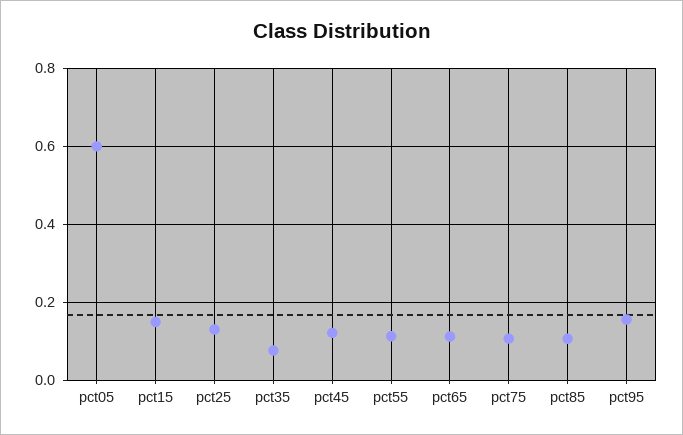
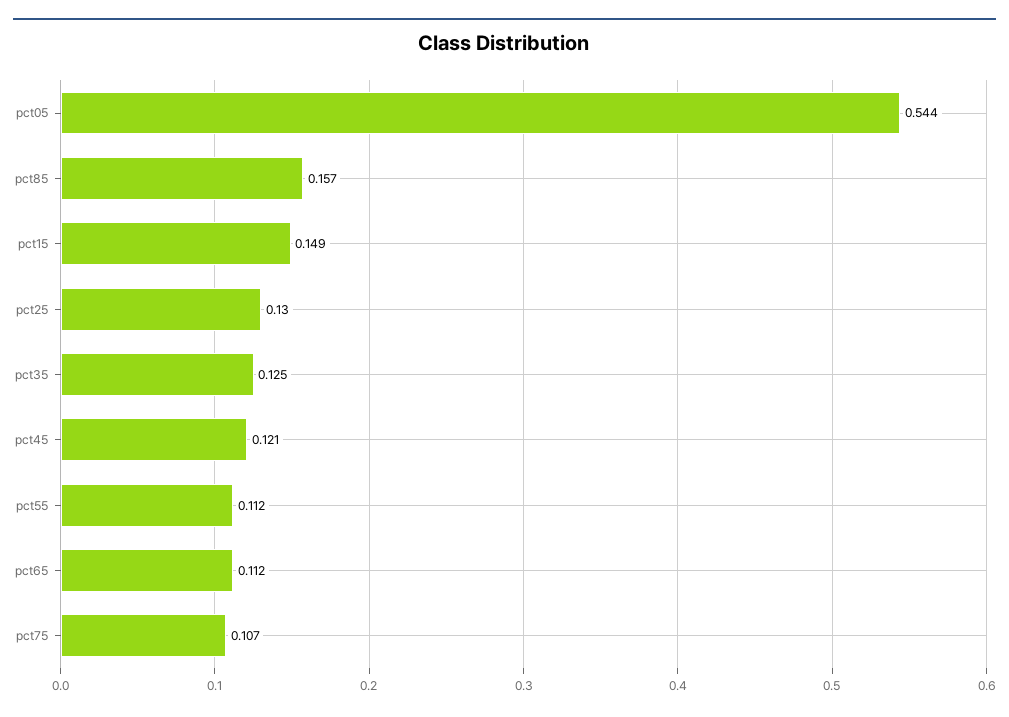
  {
-   "pct05": 0.6,
+   "pct05": 0.544,
    "pct15": 0.149,
    "pct25": 0.13,
-   "pct35": 0.08,
+   "pct35": 0.125,
    "pct45": 0.121,
    "pct55": 0.112,
    "pct65": 0.112,
    "pct75": 0.107,
-   "pct85": 0.1,
+   "pct85": 0.157
-   "pct95": 0.16
  }

